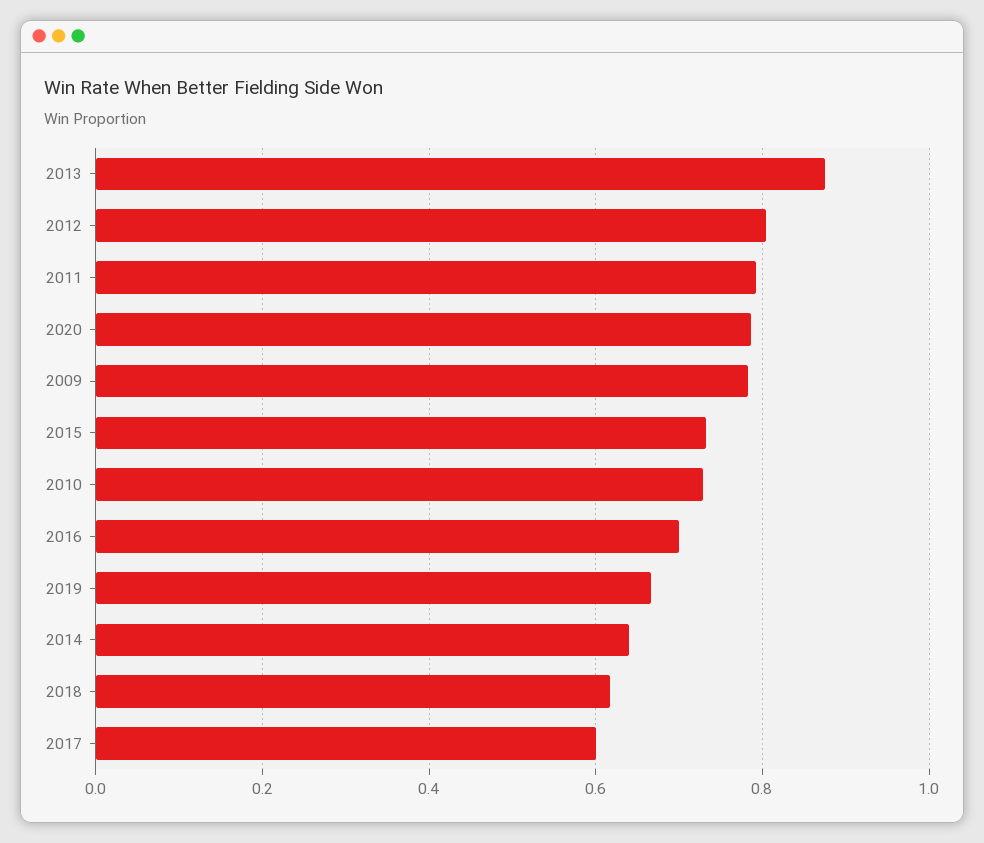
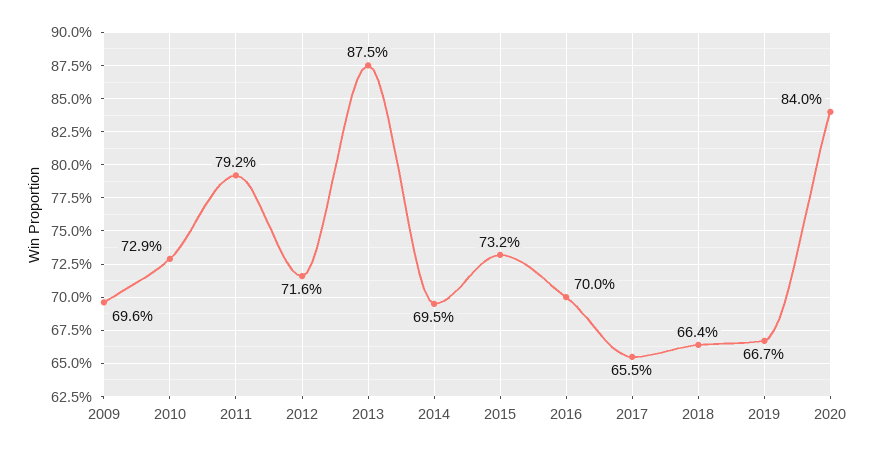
  {
    "2013": 0.875,
-   "2012": 0.8,
+   "2012": 0.716,
    "2011": 0.792,
-   "2020": 0.78,
+   "2020": 0.84,
-   "2009": 0.78,
+   "2009": 0.696,
    "2015": 0.732,
    "2010": 0.729,
    "2016": 0.7,
    "2019": 0.667,
-   "2014": 0.64,
+   "2014": 0.695,
-   "2018": 0.62,
+   "2018": 0.664,
-   "2017": 0.6
+   "2017": 0.655
  }

